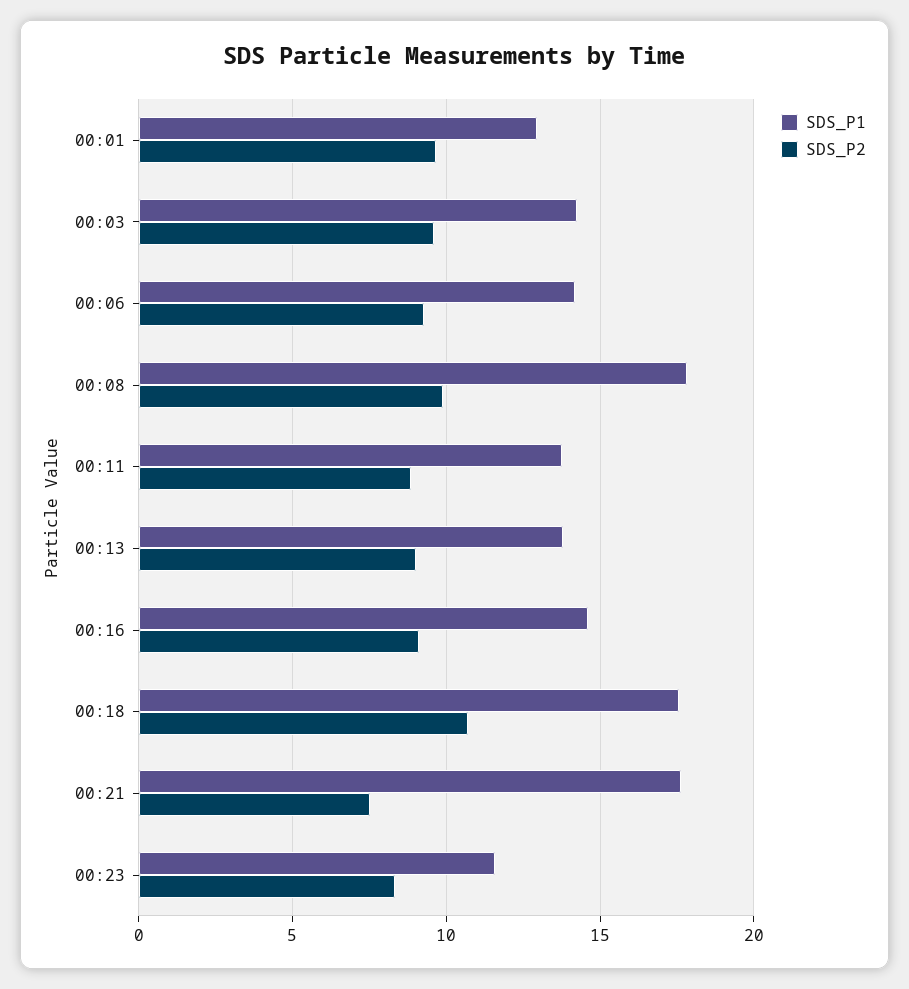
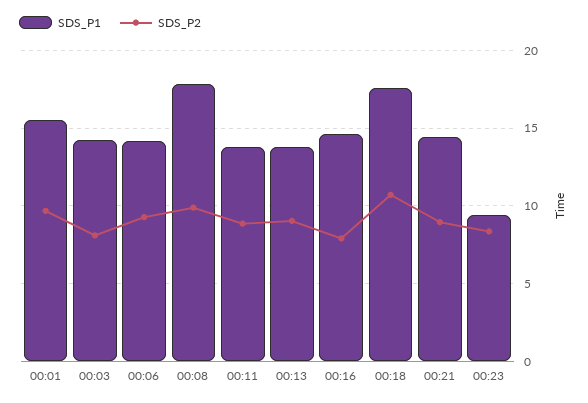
  {
    "SDS_P1": {
-     "00:01": 13,
+     "00:01": 15.5,
      "00:03": 14.5,
      "00:06": 14,
      "00:08": 18,
      "00:11": 14,
      "00:13": 14,
      "00:16": 14.5,
      "00:18": 17.5,
-     "00:21": 17.5,
+     "00:21": 14.5,
-     "00:23": 11.5
+     "00:23": 9.5
    },
    "SDS_P2": {
      "00:01": 9.5,
-     "00:03": 9.5,
+     "00:03": 8,
      "00:06": 9.5,
      "00:08": 10,
      "00:11": 9,
      "00:13": 9,
-     "00:16": 9,
+     "00:16": 8,
      "00:18": 10.5,
-     "00:21": 7.5,
+     "00:21": 9,
      "00:23": 8.5
    }
  }

